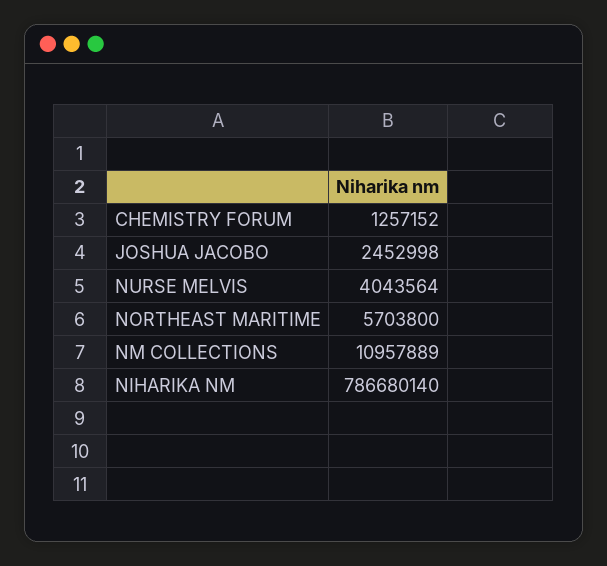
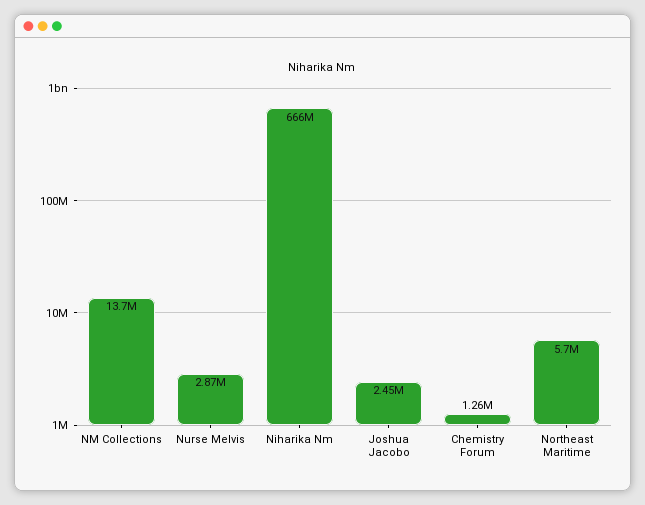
  {
    "CHEMISTRY FORUM": 1257152,
    "JOSHUA JACOBO": 2452998,
-   "NURSE MELVIS": 4043564,
+   "NURSE MELVIS": 2870000,
    "NORTHEAST MARITIME": 5703800,
-   "NM COLLECTIONS": 10957889,
+   "NM COLLECTIONS": 13700000,
-   "NIHARIKA NM": 786680140
+   "NIHARIKA NM": 666000000
  }

